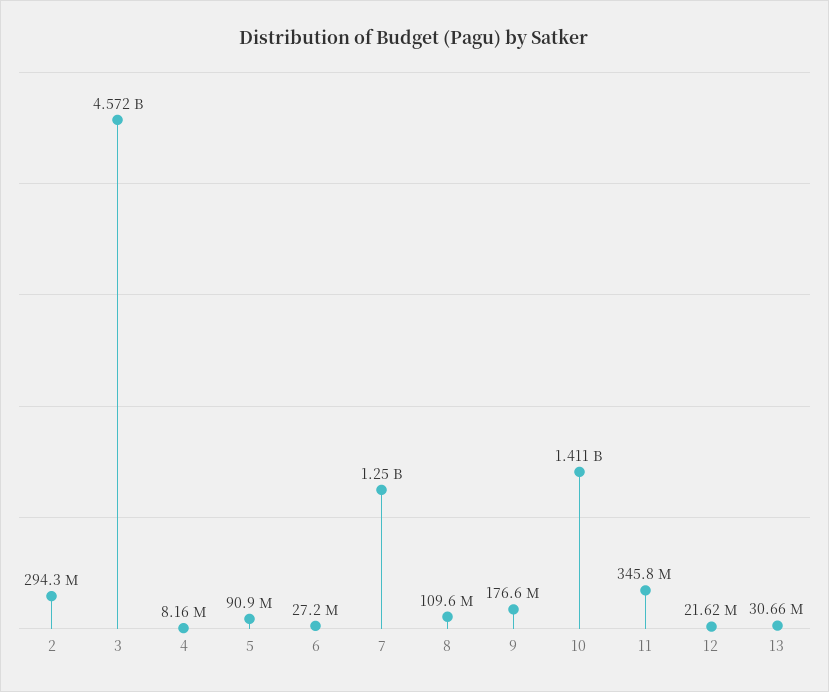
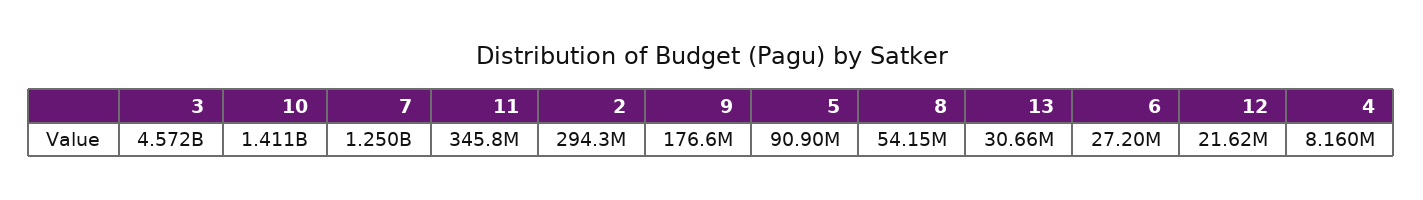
  {
    "2": 294300000,
    "3": 4572000000,
    "4": 8160000,
    "5": 90900000,
    "6": 27200000,
    "7": 1250000000,
-   "8": 109600000,
+   "8": 54150000,
    "9": 176600000,
    "10": 1411000000,
    "11": 345800000,
    "12": 21620000,
    "13": 30660000
  }

